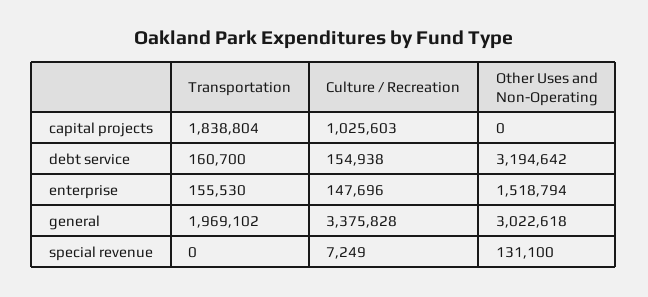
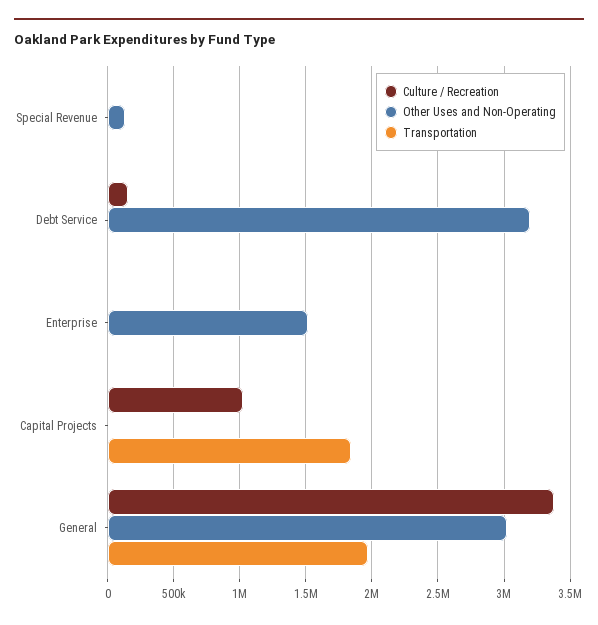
  {
    "Transportation": {
      "capital projects": 1838804,
-     "debt service": 160700,
+     "debt service": 0,
-     "enterprise": 155530,
+     "enterprise": 0,
      "general": 1969102,
      "special revenue": 0
    },
    "Culture / Recreation": {
      "capital projects": 1025603,
      "debt service": 154938,
-     "enterprise": 147696,
+     "enterprise": 0,
      "general": 3375828,
      "special revenue": 7249
    },
    "Other Uses and Non-Operating": {
      "capital projects": 0,
      "debt service": 3194642,
      "enterprise": 1518794,
      "general": 3022618,
      "special revenue": 131100
    }
  }

